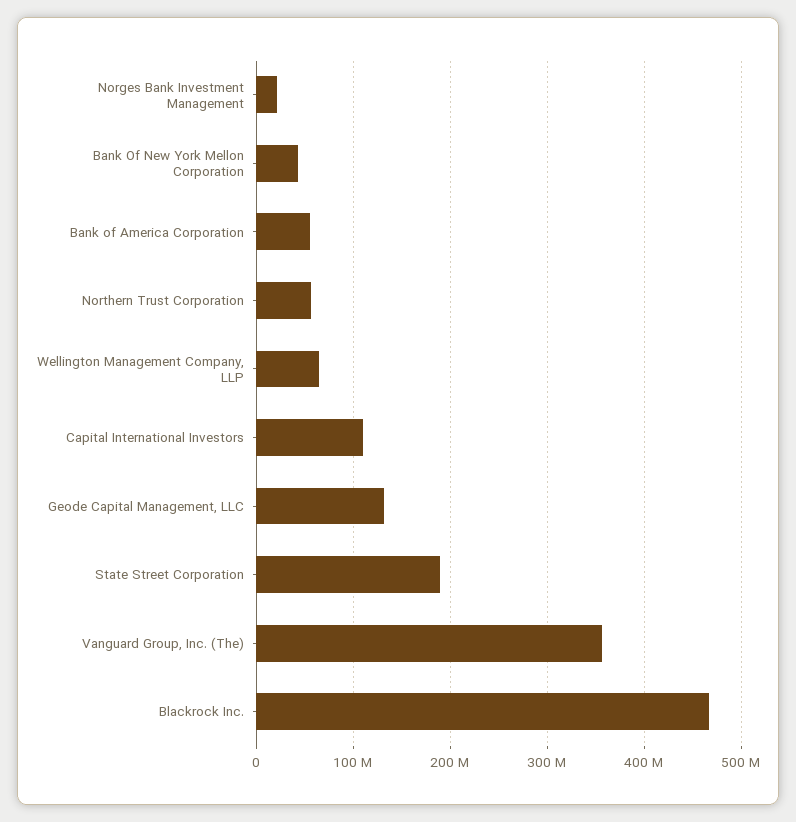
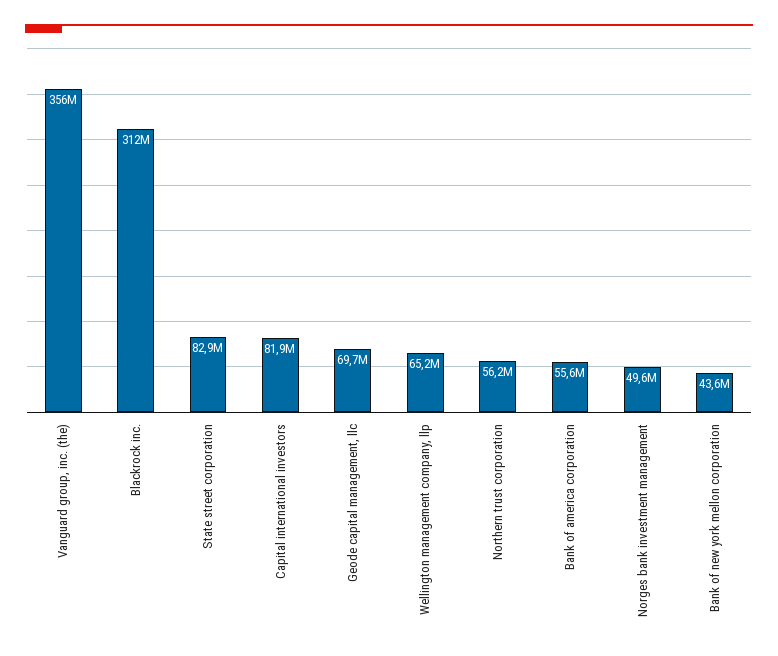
  {
-   "Norges Bank Investment Management": 20000000,
+   "Norges Bank Investment Management": 49600000,
    "Bank Of New York Mellon Corporation": 43600000,
    "Bank of America Corporation": 55600000,
    "Northern Trust Corporation": 56200000,
    "Wellington Management Company, LLP": 65200000,
-   "Capital International Investors": 110000000,
+   "Capital International Investors": 81900000,
-   "Geode Capital Management, LLC": 130000000,
+   "Geode Capital Management, LLC": 69700000,
-   "State Street Corporation": 190000000,
+   "State Street Corporation": 82900000,
    "Vanguard Group, Inc. (The)": 356000000,
-   "Blackrock Inc.": 470000000
+   "Blackrock Inc.": 312000000
  }

